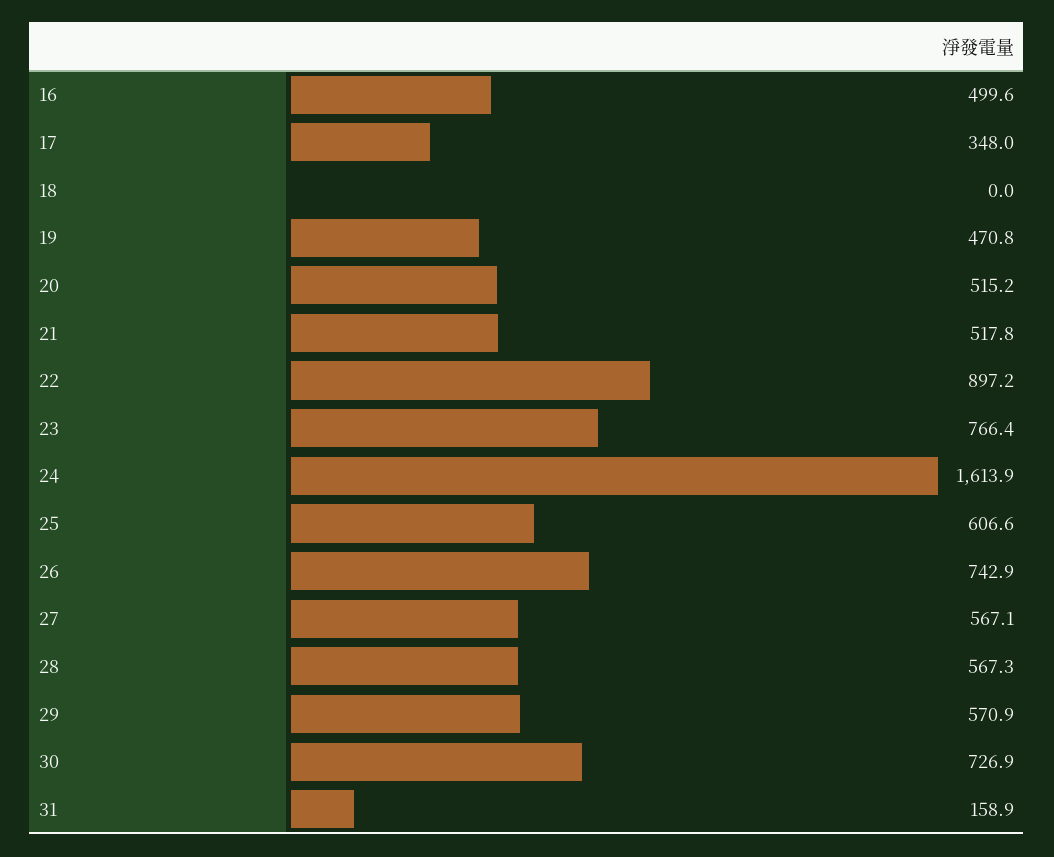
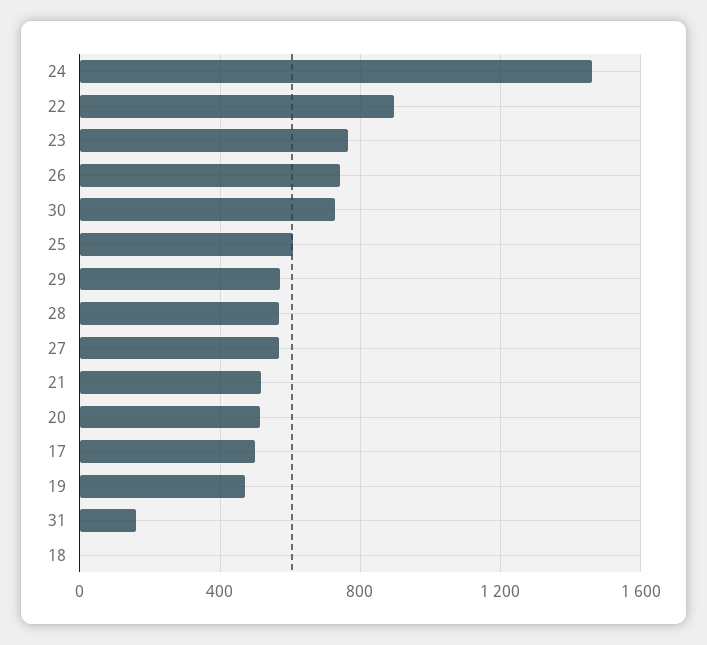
  {
-   "16": 499.6,
-   "17": 348,
+   "17": 500,
    "18": 0,
    "19": 470.8,
    "20": 515.2,
    "21": 517.8,
    "22": 897.2,
    "23": 766.4,
-   "24": 1613.9,
+   "24": 1450,
    "25": 606.6,
    "26": 742.9,
    "27": 567.1,
    "28": 567.3,
    "29": 570.9,
    "30": 726.9,
    "31": 158.9
  }

